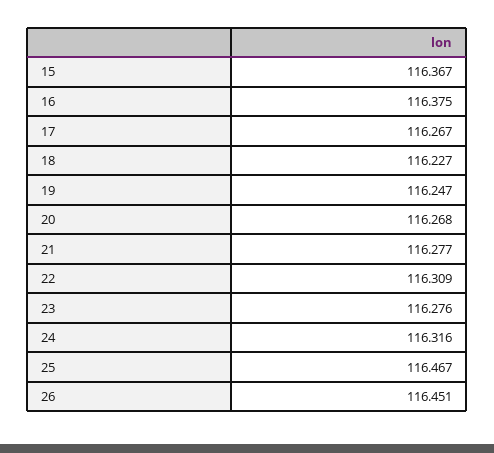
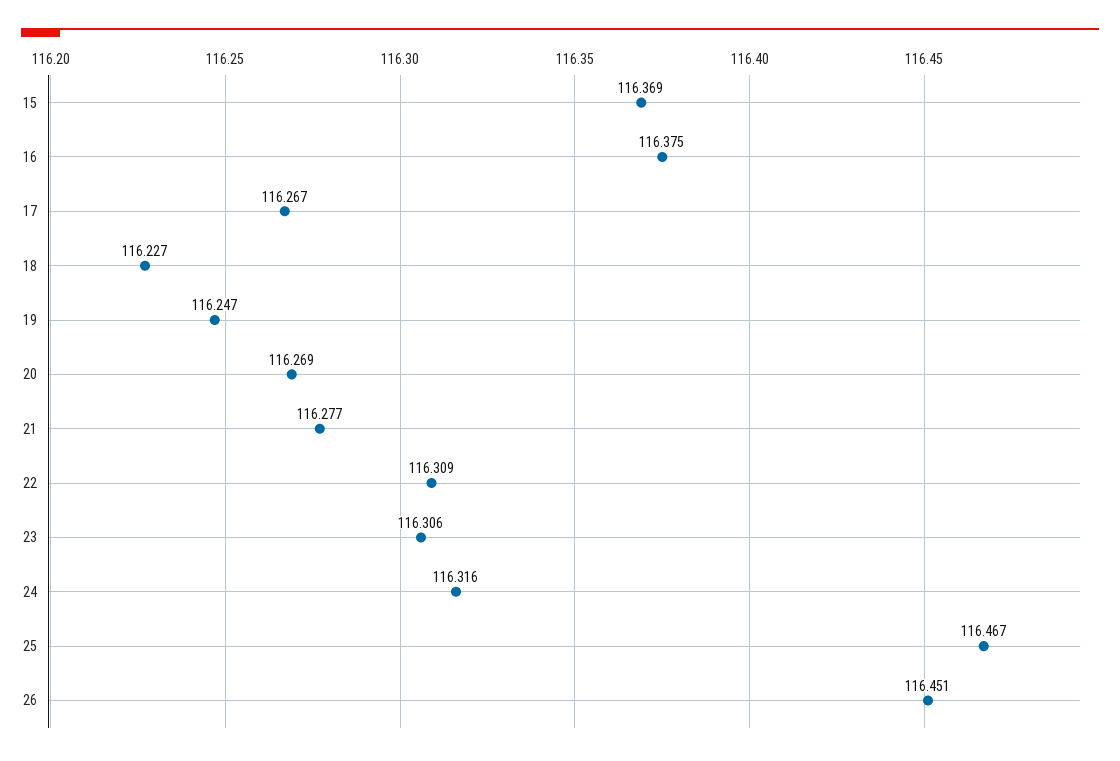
  {
-   "15": 116.367,
+   "15": 116.369,
    "16": 116.375,
    "17": 116.267,
    "18": 116.227,
    "19": 116.247,
-   "20": 116.268,
+   "20": 116.269,
    "21": 116.277,
    "22": 116.309,
-   "23": 116.276,
+   "23": 116.306,
    "24": 116.316,
    "25": 116.467,
    "26": 116.451
  }

